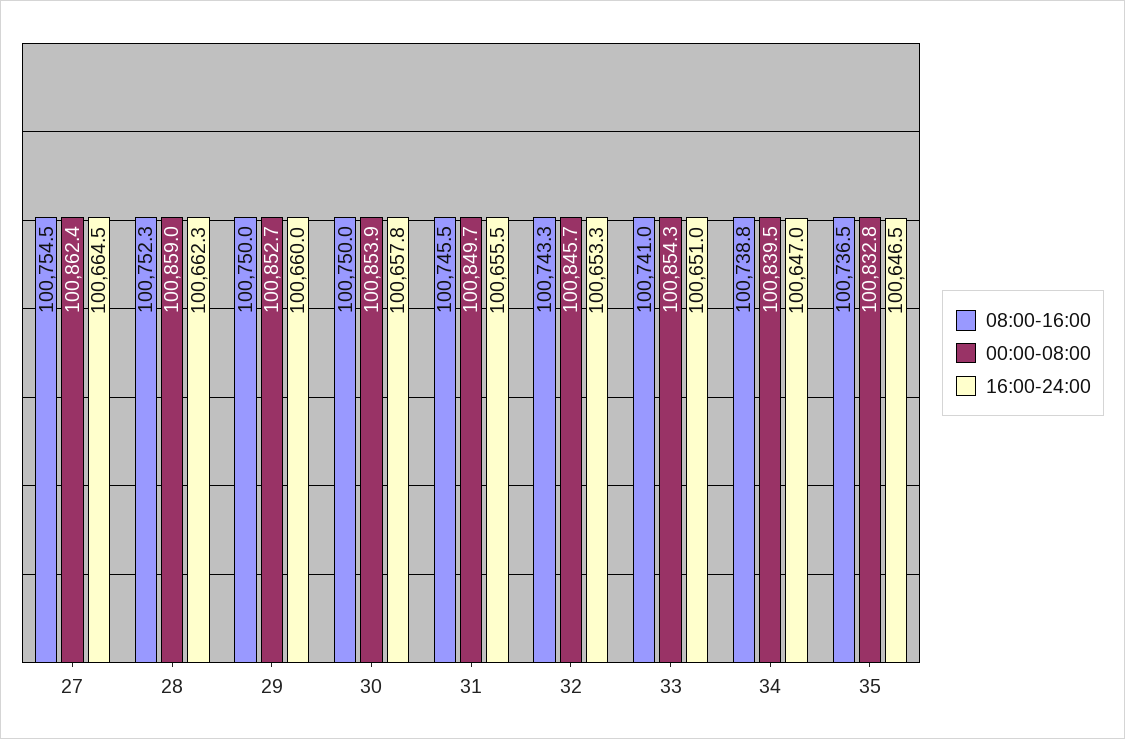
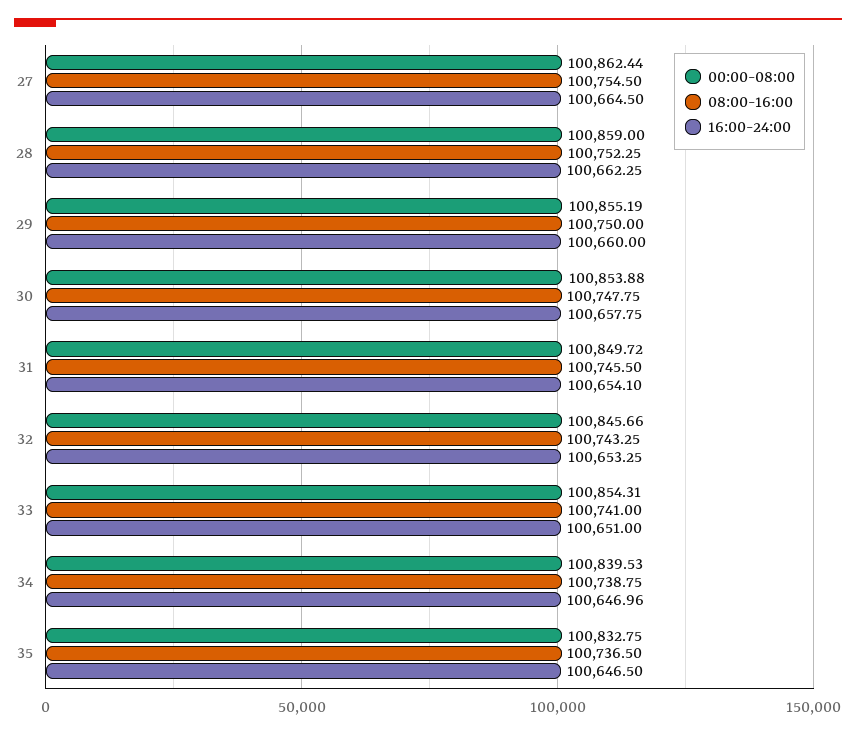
  {
    "08:00-16:00": {
      "27": 100754.5,
      "28": 100752.25,
      "29": 100750,
-     "30": 100750,
+     "30": 100747.75,
      "31": 100745.5,
      "32": 100743.25,
      "33": 100741,
      "34": 100738.75,
      "35": 100736.5
    },
    "00:00-08:00": {
      "27": 100862.44,
      "28": 100859,
-     "29": 100852.7,
+     "29": 100855.19,
      "30": 100853.88,
      "31": 100849.72,
      "32": 100845.66,
      "33": 100854.31,
      "34": 100839.53,
      "35": 100832.75
    },
    "16:00-24:00": {
      "27": 100664.5,
      "28": 100662.25,
      "29": 100660,
      "30": 100657.75,
-     "31": 100655.5,
+     "31": 100654.1,
      "32": 100653.25,
      "33": 100651,
      "34": 100646.96,
      "35": 100646.5
    }
  }

